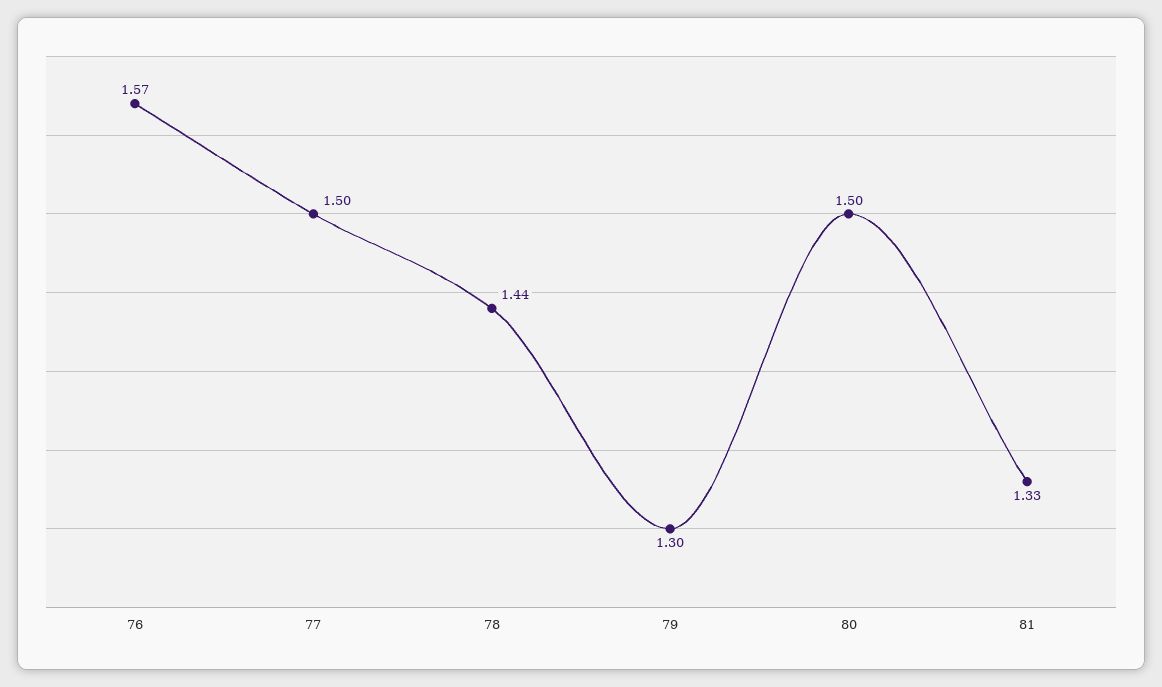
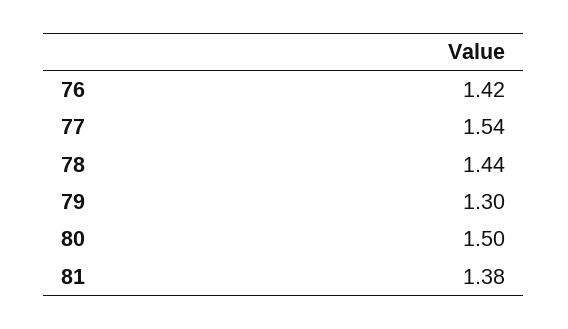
  {
-   "76": 1.57,
+   "76": 1.42,
-   "77": 1.5,
+   "77": 1.54,
    "78": 1.44,
    "79": 1.3,
    "80": 1.5,
-   "81": 1.33
+   "81": 1.38
  }

